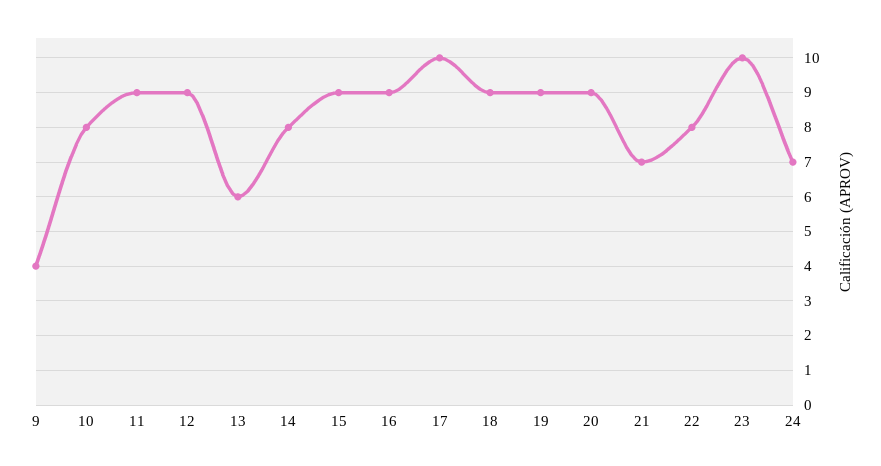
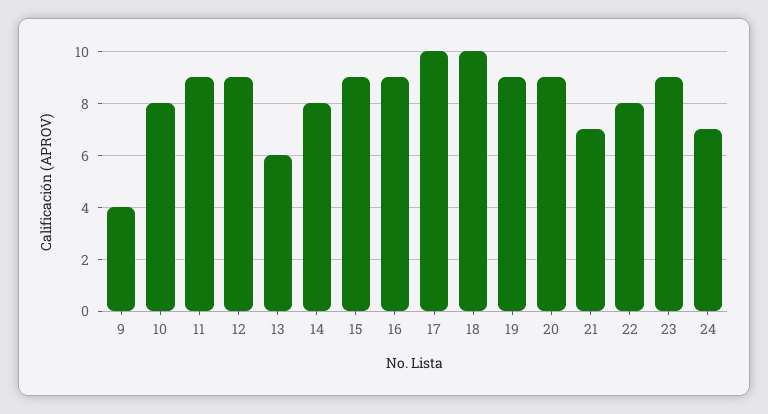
  {
    "9": 4,
    "10": 8,
    "11": 9,
    "12": 9,
    "13": 6,
    "14": 8,
    "15": 9,
    "16": 9,
    "17": 10,
-   "18": 9,
+   "18": 10,
    "19": 9,
    "20": 9,
    "21": 7,
    "22": 8,
-   "23": 10,
+   "23": 9,
    "24": 7
  }

